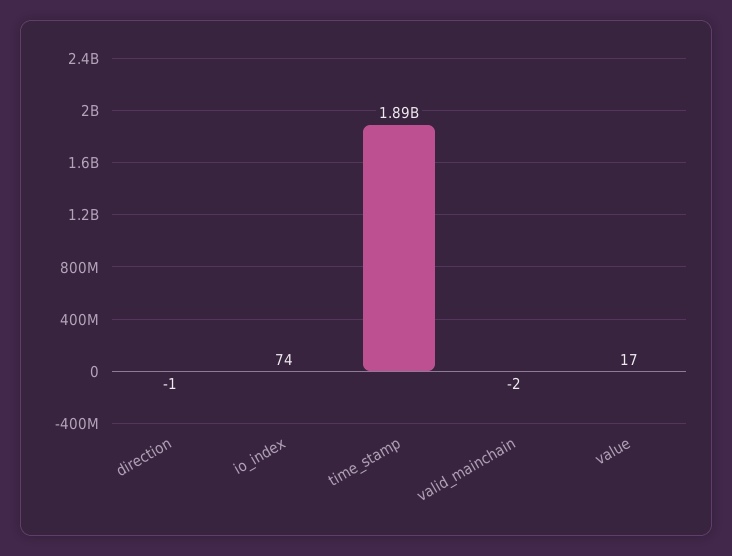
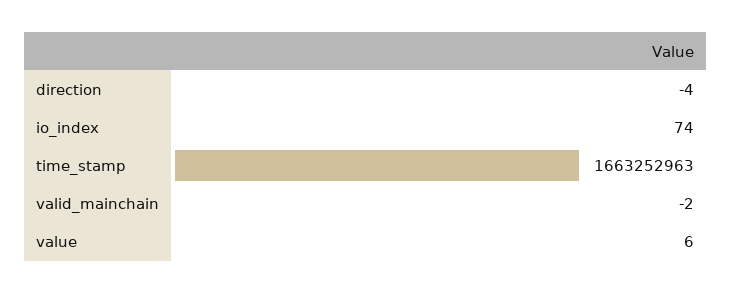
  {
-   "direction": -1,
+   "direction": -4,
    "io_index": 74,
-   "time_stamp": 1890000000,
+   "time_stamp": 1663252963,
    "valid_mainchain": -2,
-   "value": 17
+   "value": 6
  }

